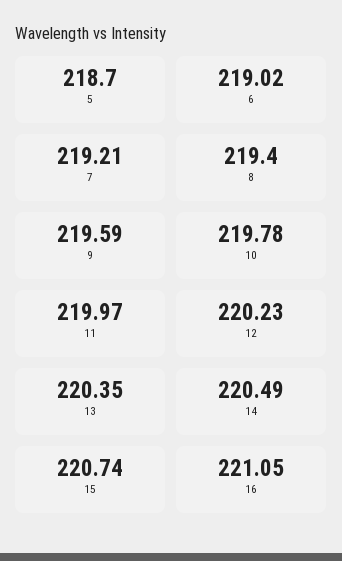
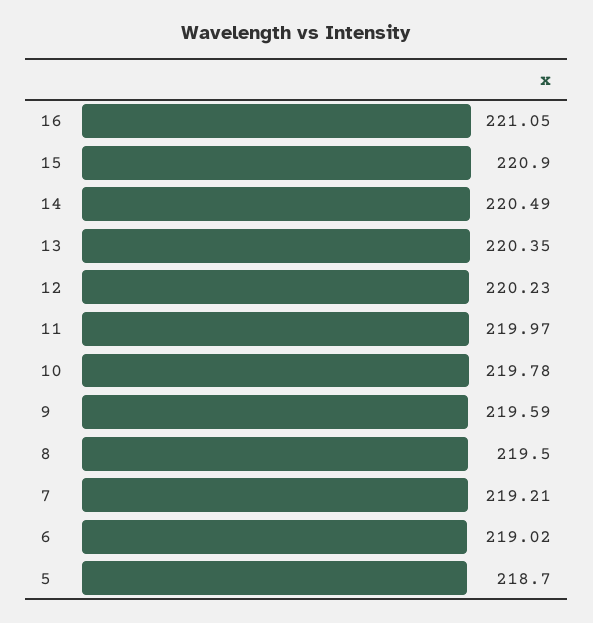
  {
    "5": 218.7,
    "6": 219.02,
    "7": 219.21,
-   "8": 219.4,
+   "8": 219.5,
    "9": 219.59,
    "10": 219.78,
    "11": 219.97,
    "12": 220.23,
    "13": 220.35,
    "14": 220.49,
-   "15": 220.74,
+   "15": 220.9,
    "16": 221.05
  }

